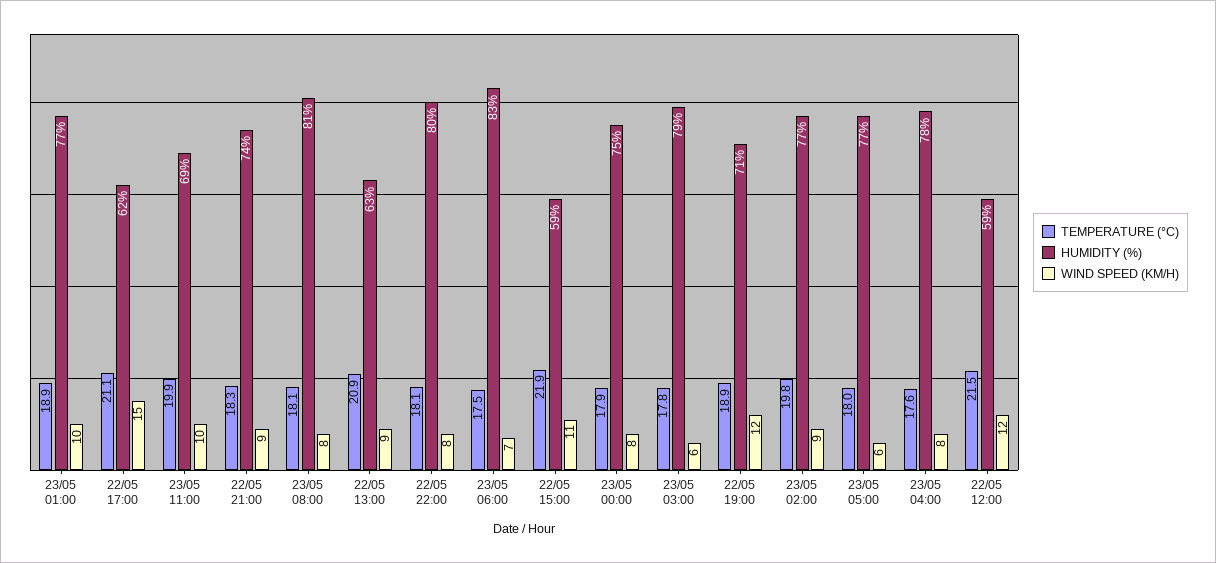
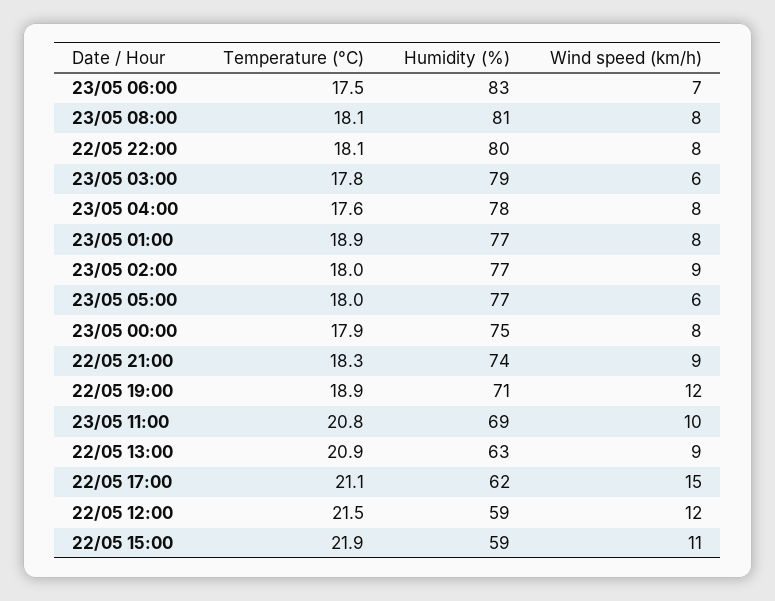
  {
    "TEMPERATURE (°C)": {
      "23/05 01:00": 18.9,
      "22/05 17:00": 21.1,
-     "23/05 11:00": 19.9,
+     "23/05 11:00": 20.8,
      "22/05 21:00": 18.3,
      "23/05 08:00": 18.1,
      "22/05 13:00": 20.9,
      "22/05 22:00": 18.1,
      "23/05 06:00": 17.5,
      "22/05 15:00": 21.9,
      "23/05 00:00": 17.9,
      "23/05 03:00": 17.8,
      "22/05 19:00": 18.9,
-     "23/05 02:00": 19.8,
+     "23/05 02:00": 18,
      "23/05 05:00": 18,
      "23/05 04:00": 17.6,
      "22/05 12:00": 21.5
    },
    "HUMIDITY (%)": {
      "23/05 01:00": 77,
      "22/05 17:00": 62,
      "23/05 11:00": 69,
      "22/05 21:00": 74,
      "23/05 08:00": 81,
      "22/05 13:00": 63,
      "22/05 22:00": 80,
      "23/05 06:00": 83,
      "22/05 15:00": 59,
      "23/05 00:00": 75,
      "23/05 03:00": 79,
      "22/05 19:00": 71,
      "23/05 02:00": 77,
      "23/05 05:00": 77,
      "23/05 04:00": 78,
      "22/05 12:00": 59
    },
    "WIND SPEED (KM/H)": {
-     "23/05 01:00": 10,
+     "23/05 01:00": 8,
      "22/05 17:00": 15,
      "23/05 11:00": 10,
      "22/05 21:00": 9,
      "23/05 08:00": 8,
      "22/05 13:00": 9,
      "22/05 22:00": 8,
      "23/05 06:00": 7,
      "22/05 15:00": 11,
      "23/05 00:00": 8,
      "23/05 03:00": 6,
      "22/05 19:00": 12,
      "23/05 02:00": 9,
      "23/05 05:00": 6,
      "23/05 04:00": 8,
      "22/05 12:00": 12
    }
  }

